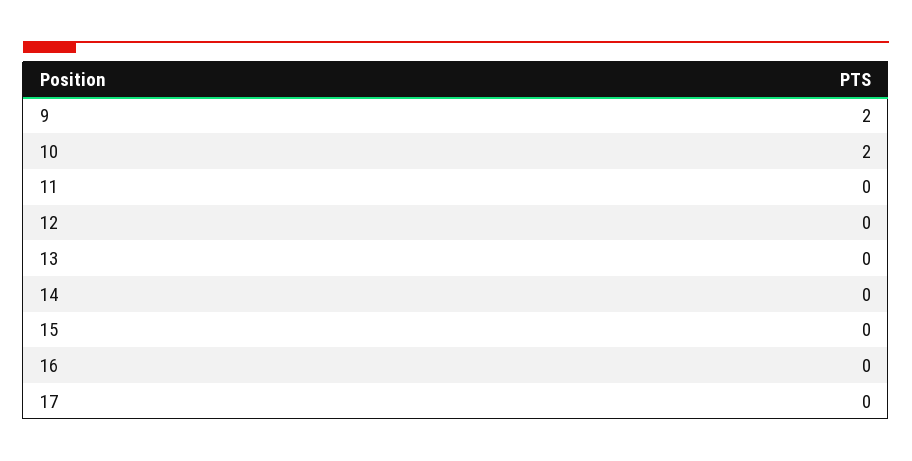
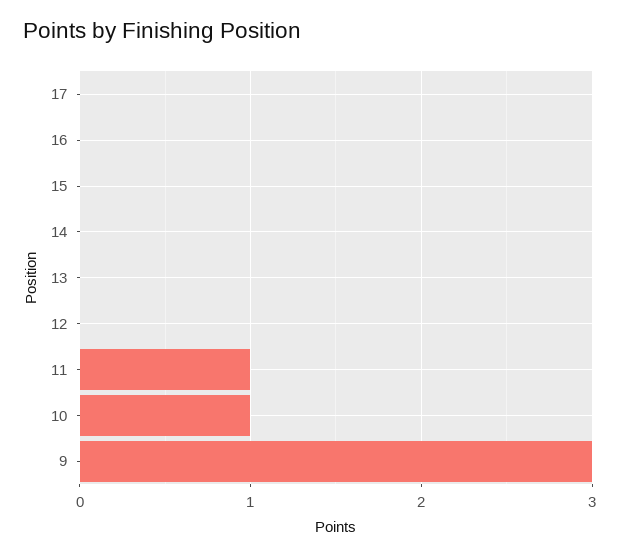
  {
-   "9": 2,
+   "9": 3,
-   "10": 2,
+   "10": 1,
-   "11": 0,
+   "11": 1,
    "12": 0,
    "13": 0,
    "14": 0,
    "15": 0,
    "16": 0,
    "17": 0
  }

